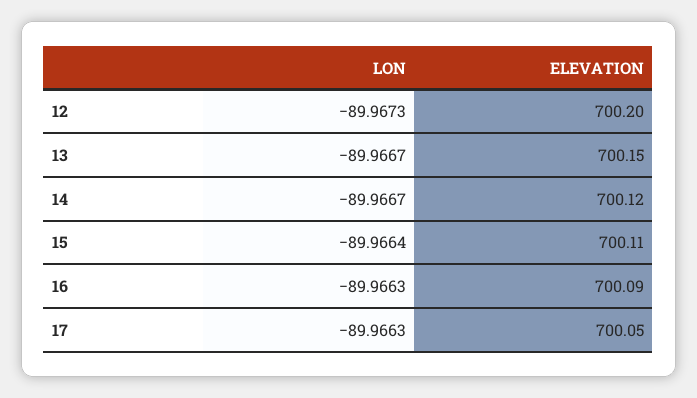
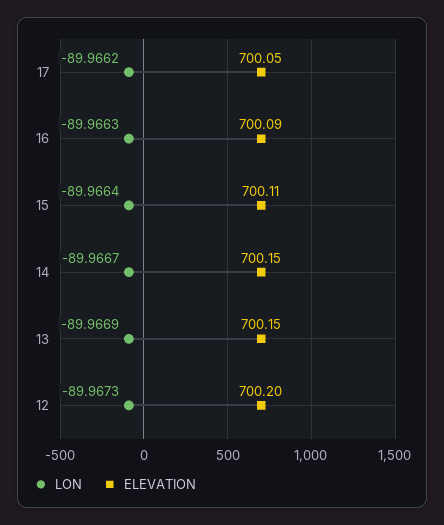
  {
    "LON": {
      "12": -89.9673,
-     "13": -89.9667,
+     "13": -89.9669,
      "14": -89.9667,
      "15": -89.9664,
      "16": -89.9663,
-     "17": -89.9663
+     "17": -89.9662
    },
    "ELEVATION": {
      "12": 700.2,
      "13": 700.15,
-     "14": 700.12,
+     "14": 700.15,
      "15": 700.11,
      "16": 700.09,
      "17": 700.05
    }
  }

